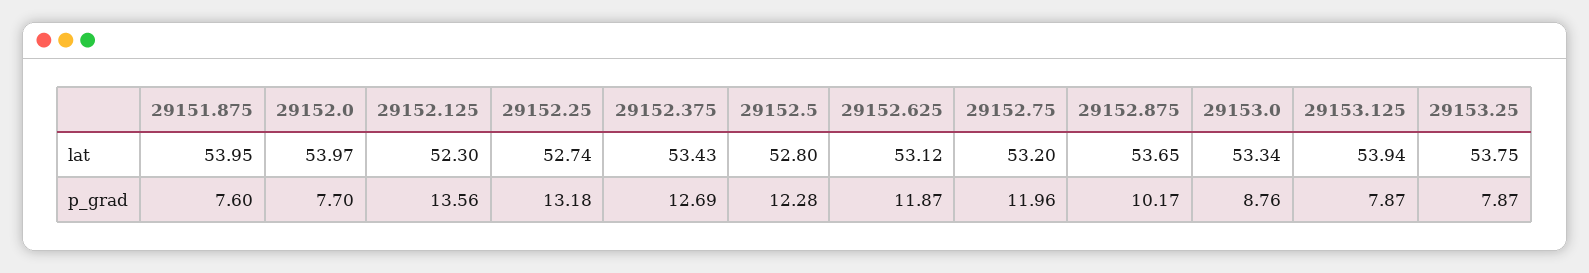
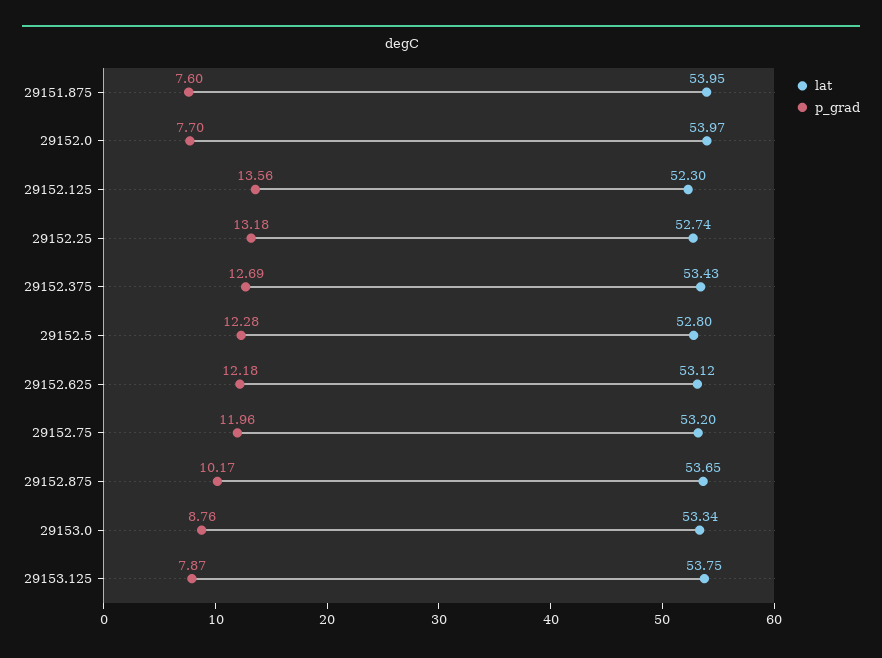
  {
    "lat": {
      "29151.875": 53.95,
      "29152.0": 53.97,
      "29152.125": 52.3,
      "29152.25": 52.74,
      "29152.375": 53.43,
      "29152.5": 52.8,
      "29152.625": 53.12,
      "29152.75": 53.2,
      "29152.875": 53.65,
      "29153.0": 53.34,
-     "29153.125": 53.94,
+     "29153.125": 53.75
-     "29153.25": 53.75
    },
    "p_grad": {
      "29151.875": 7.6,
      "29152.0": 7.7,
      "29152.125": 13.56,
      "29152.25": 13.18,
      "29152.375": 12.69,
      "29152.5": 12.28,
-     "29152.625": 11.87,
+     "29152.625": 12.18,
      "29152.75": 11.96,
      "29152.875": 10.17,
      "29153.0": 8.76,
-     "29153.125": 7.87,
+     "29153.125": 7.87
-     "29153.25": 7.87
    }
  }

